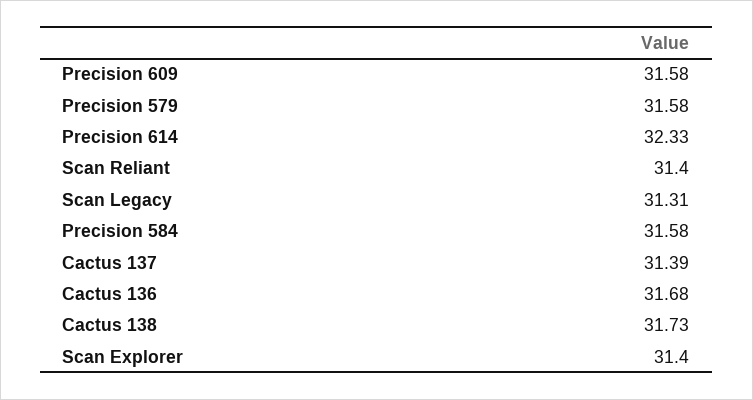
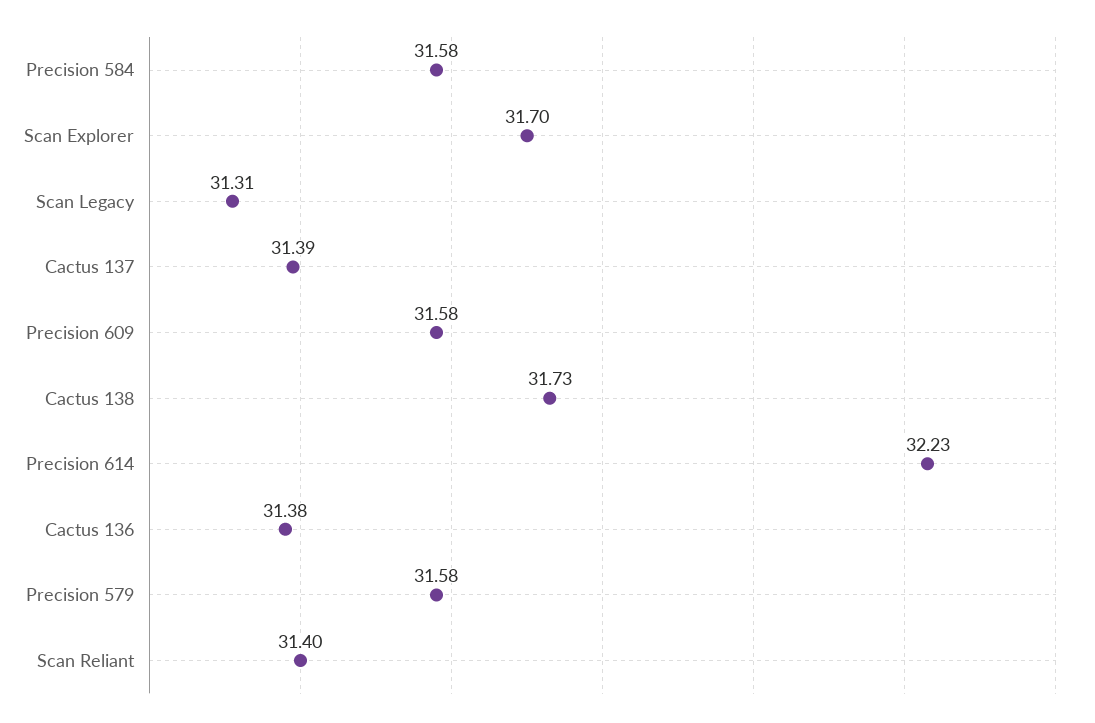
  {
    "Precision 609": 31.58,
    "Precision 579": 31.58,
-   "Precision 614": 32.33,
+   "Precision 614": 32.23,
    "Scan Reliant": 31.4,
    "Scan Legacy": 31.31,
    "Precision 584": 31.58,
    "Cactus 137": 31.39,
-   "Cactus 136": 31.68,
+   "Cactus 136": 31.38,
    "Cactus 138": 31.73,
-   "Scan Explorer": 31.4
+   "Scan Explorer": 31.7
  }

